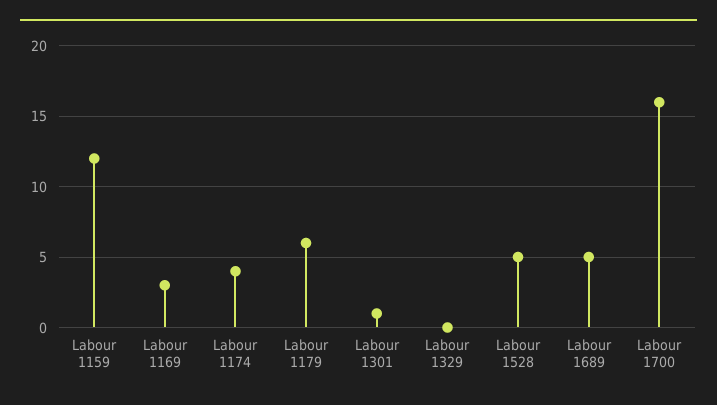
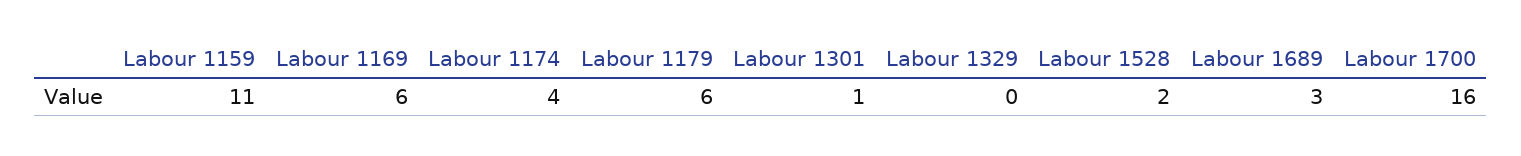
  {
-   "Labour 1159": 12,
+   "Labour 1159": 11,
-   "Labour 1169": 3,
+   "Labour 1169": 6,
    "Labour 1174": 4,
    "Labour 1179": 6,
    "Labour 1301": 1,
    "Labour 1329": 0,
-   "Labour 1528": 5,
+   "Labour 1528": 2,
-   "Labour 1689": 5,
+   "Labour 1689": 3,
    "Labour 1700": 16
  }

